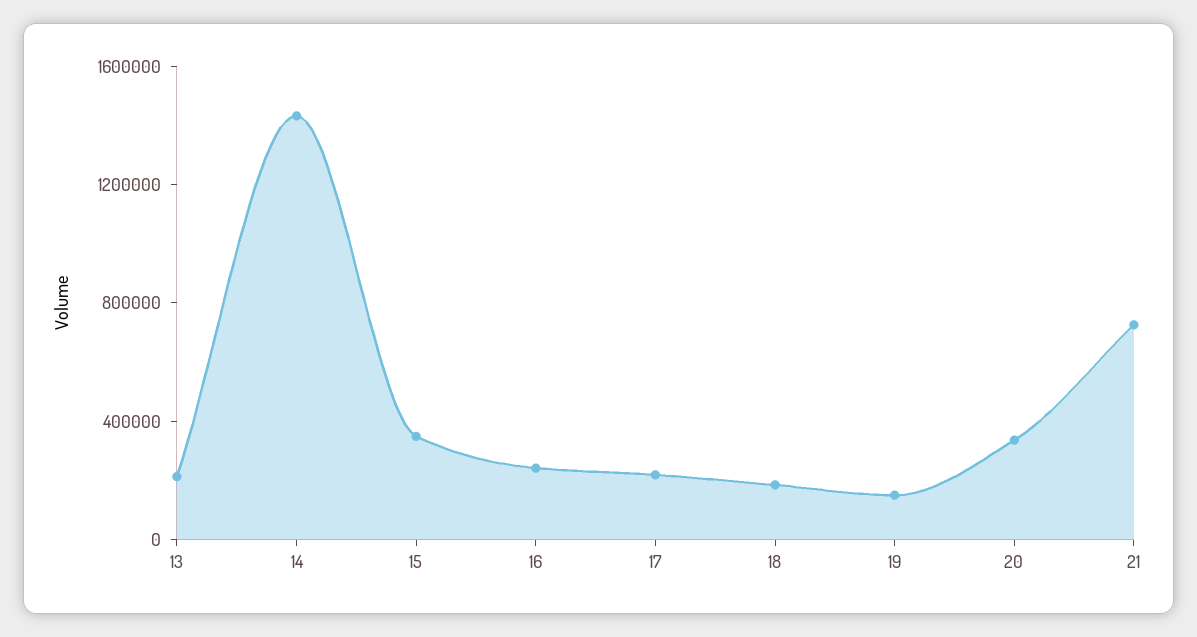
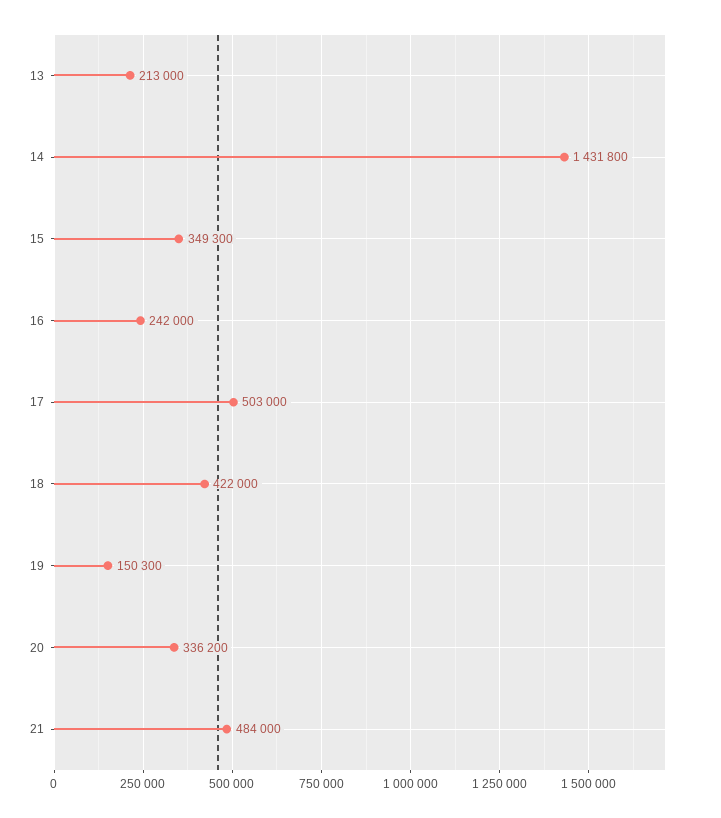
  {
    "13": 213000,
    "14": 1431800,
    "15": 349300,
    "16": 242000,
-   "17": 200000,
+   "17": 503000,
-   "18": 200000,
+   "18": 422000,
    "19": 150300,
    "20": 336200,
-   "21": 700000
+   "21": 484000
  }

